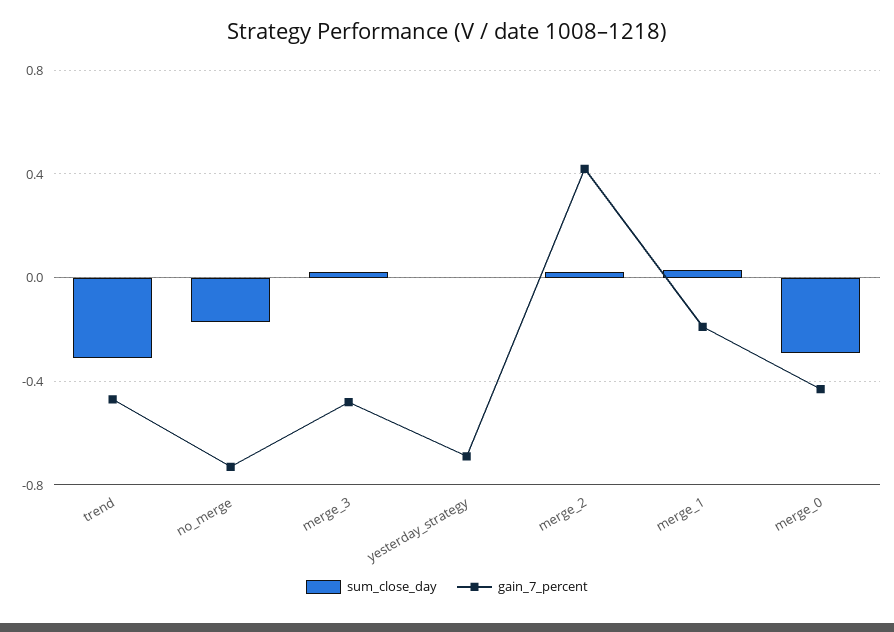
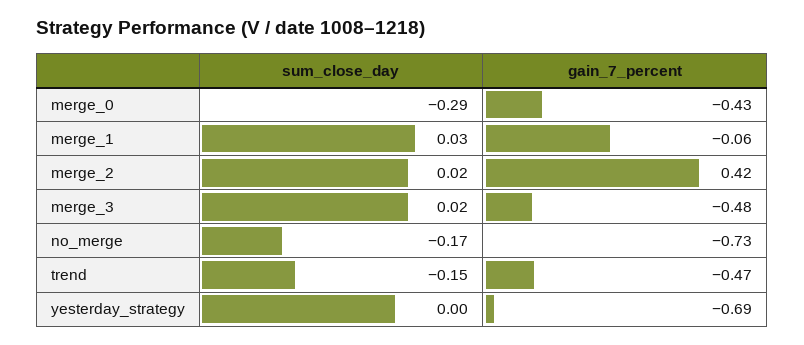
  {
    "sum_close_day": {
-     "trend": -0.3,
+     "trend": -0.15,
      "no_merge": -0.17,
      "merge_3": 0.02,
      "yesterday_strategy": 0,
      "merge_2": 0.02,
      "merge_1": 0.03,
      "merge_0": -0.29
    },
    "gain_7_percent": {
      "trend": -0.47,
      "no_merge": -0.73,
      "merge_3": -0.48,
      "yesterday_strategy": -0.69,
      "merge_2": 0.42,
-     "merge_1": -0.2,
+     "merge_1": -0.06,
      "merge_0": -0.43
    }
  }

